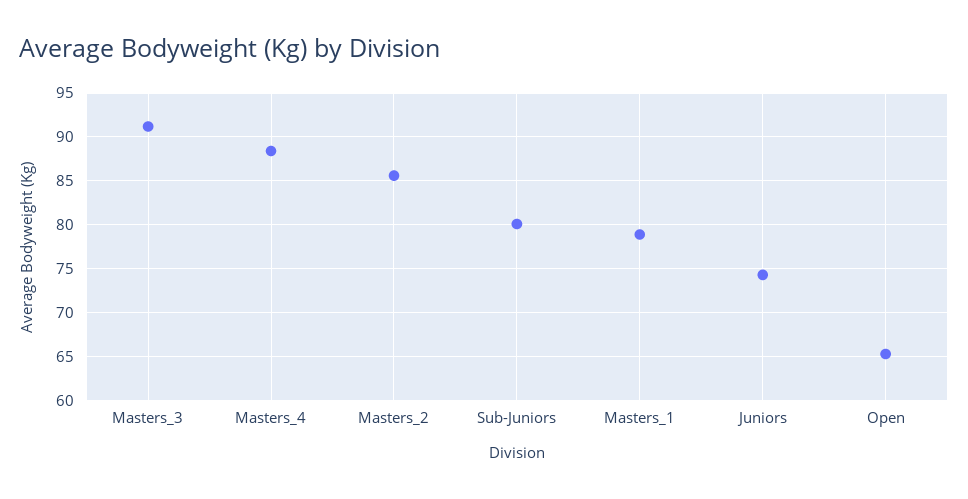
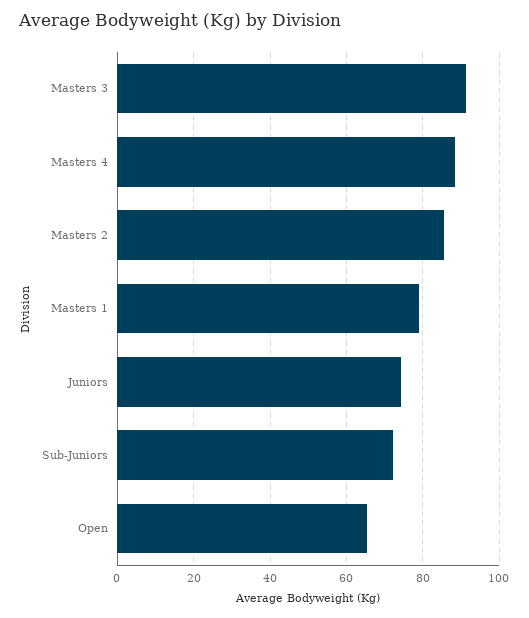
  {
    "Masters_3": 91,
    "Masters_4": 88,
    "Masters_2": 86,
-   "Sub-Juniors": 80,
+   "Sub-Juniors": 72,
    "Masters_1": 79,
    "Juniors": 74,
    "Open": 65
  }

